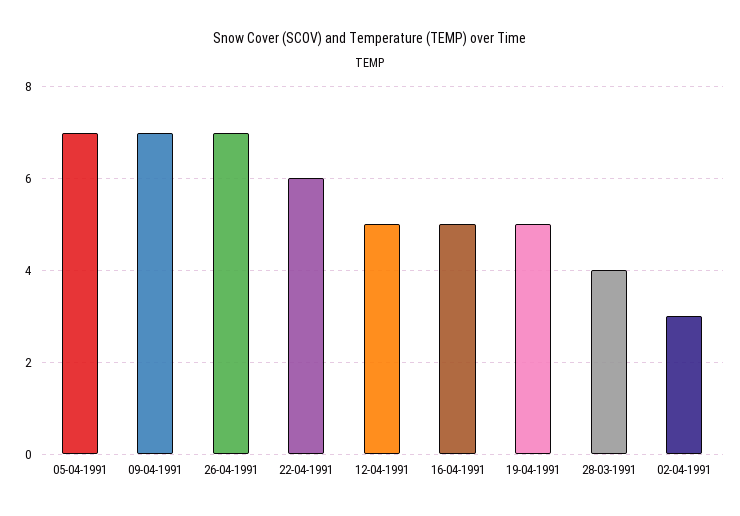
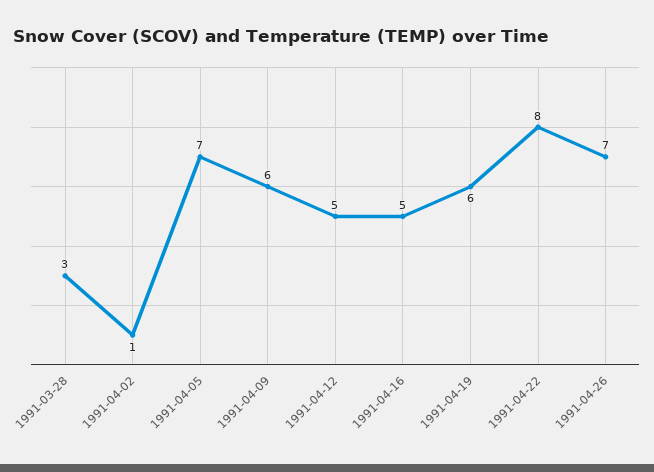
  {
    "05-04-1991": 7,
-   "09-04-1991": 7,
+   "09-04-1991": 6,
    "26-04-1991": 7,
-   "22-04-1991": 6,
+   "22-04-1991": 8,
    "12-04-1991": 5,
    "16-04-1991": 5,
-   "19-04-1991": 5,
+   "19-04-1991": 6,
-   "28-03-1991": 4,
+   "28-03-1991": 3,
-   "02-04-1991": 3
+   "02-04-1991": 1
  }

